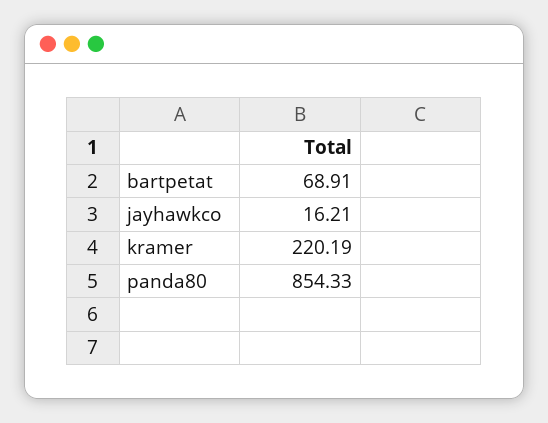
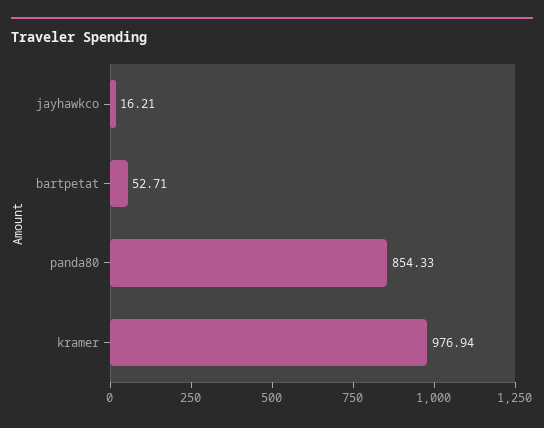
  {
-   "bartpetat": 68.91,
+   "bartpetat": 52.71,
    "jayhawkco": 16.21,
-   "kramer": 220.19,
+   "kramer": 976.94,
    "panda80": 854.33
  }

